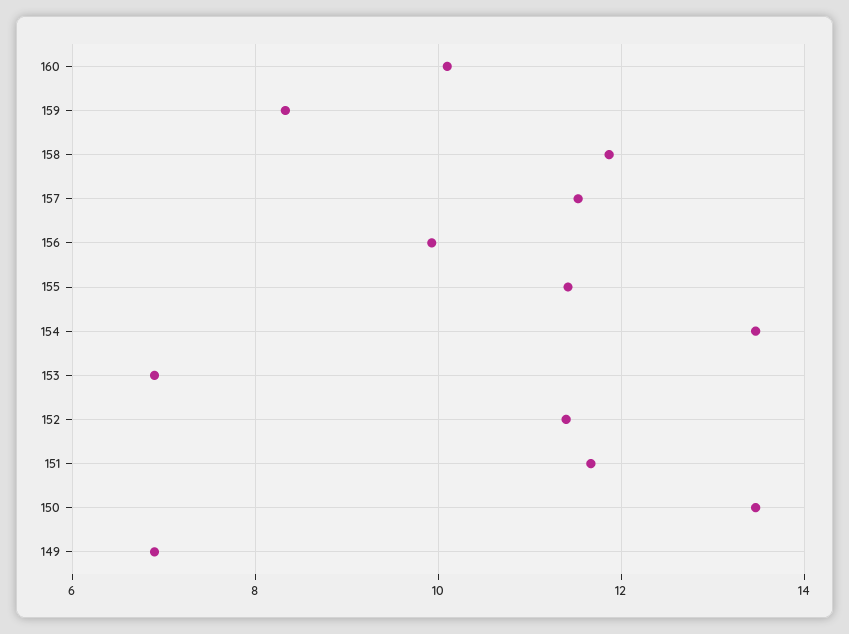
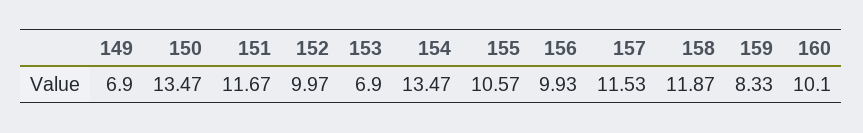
  {
    "160": 10.1,
    "159": 8.33,
    "158": 11.87,
    "157": 11.53,
    "156": 9.93,
-   "155": 11.4,
+   "155": 10.57,
    "154": 13.47,
    "153": 6.9,
-   "152": 11.4,
+   "152": 9.97,
    "151": 11.67,
    "150": 13.47,
    "149": 6.9
  }

